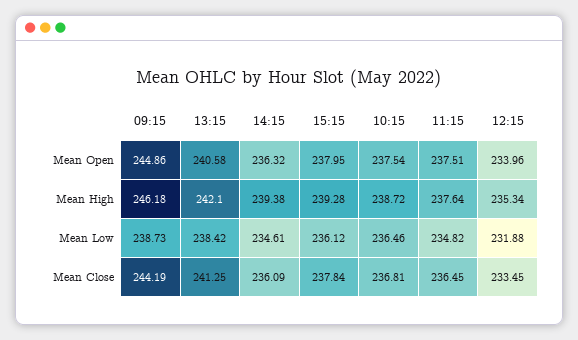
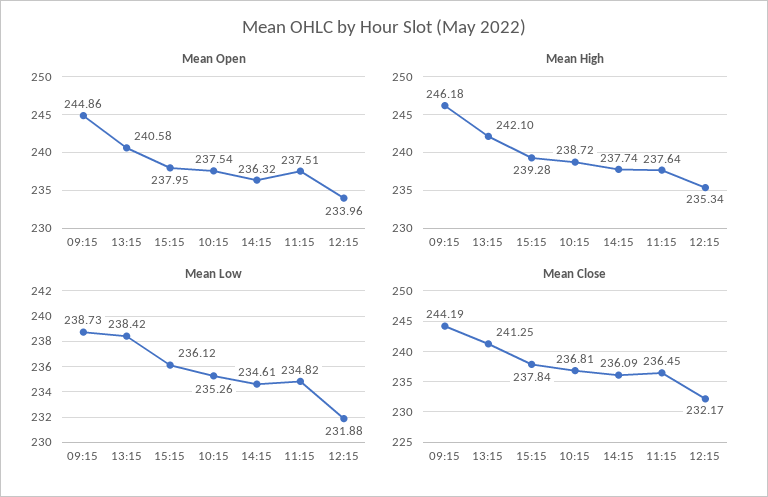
  {
    "Mean Open": {
      "09:15": 244.86,
      "13:15": 240.58,
      "14:15": 236.32,
      "15:15": 237.95,
      "10:15": 237.54,
      "11:15": 237.51,
      "12:15": 233.96
    },
    "Mean High": {
      "09:15": 246.18,
      "13:15": 242.1,
-     "14:15": 239.38,
+     "14:15": 237.74,
      "15:15": 239.28,
      "10:15": 238.72,
      "11:15": 237.64,
      "12:15": 235.34
    },
    "Mean Low": {
      "09:15": 238.73,
      "13:15": 238.42,
      "14:15": 234.61,
      "15:15": 236.12,
-     "10:15": 236.46,
+     "10:15": 235.26,
      "11:15": 234.82,
      "12:15": 231.88
    },
    "Mean Close": {
      "09:15": 244.19,
      "13:15": 241.25,
      "14:15": 236.09,
      "15:15": 237.84,
      "10:15": 236.81,
      "11:15": 236.45,
-     "12:15": 233.45
+     "12:15": 232.17
    }
  }

